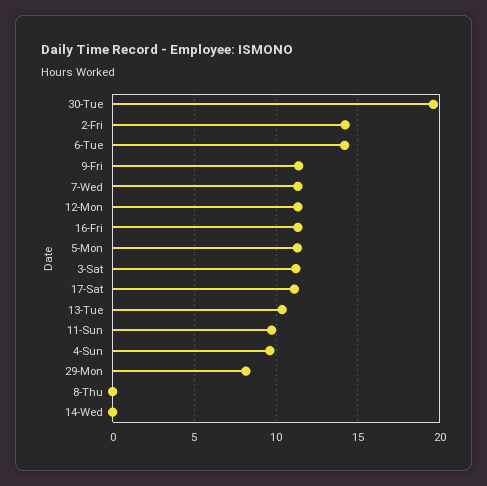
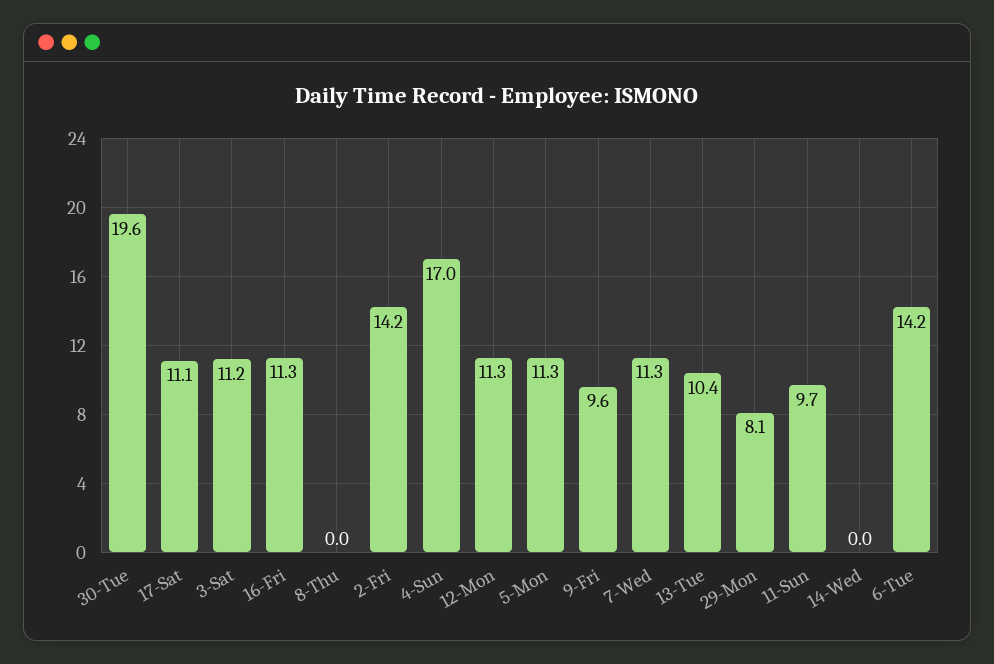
  {
    "30-Tue": 19.6,
    "2-Fri": 14.2,
    "6-Tue": 14.2,
-   "9-Fri": 11.5,
+   "9-Fri": 9.6,
    "7-Wed": 11.3,
    "12-Mon": 11.3,
    "16-Fri": 11.3,
    "5-Mon": 11.3,
    "3-Sat": 11.2,
    "17-Sat": 11.1,
    "13-Tue": 10.4,
    "11-Sun": 9.7,
-   "4-Sun": 9.5,
+   "4-Sun": 17,
    "29-Mon": 8.1,
    "8-Thu": 0,
    "14-Wed": 0
  }

